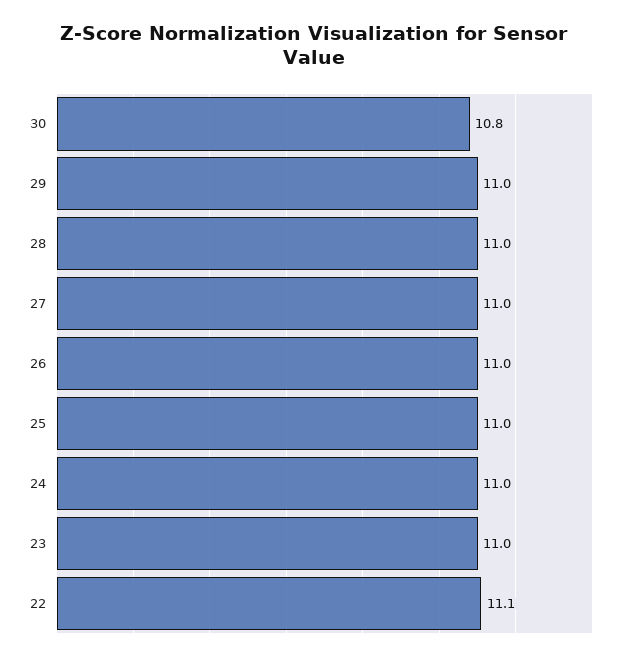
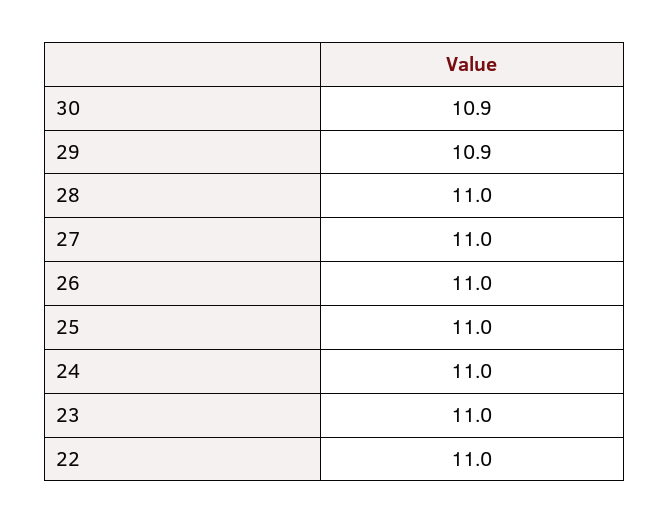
  {
-   "30": 10.8,
+   "30": 10.9,
-   "29": 11,
+   "29": 10.9,
    "28": 11,
    "27": 11,
    "26": 11,
    "25": 11,
    "24": 11,
    "23": 11,
-   "22": 11.1
+   "22": 11
  }

